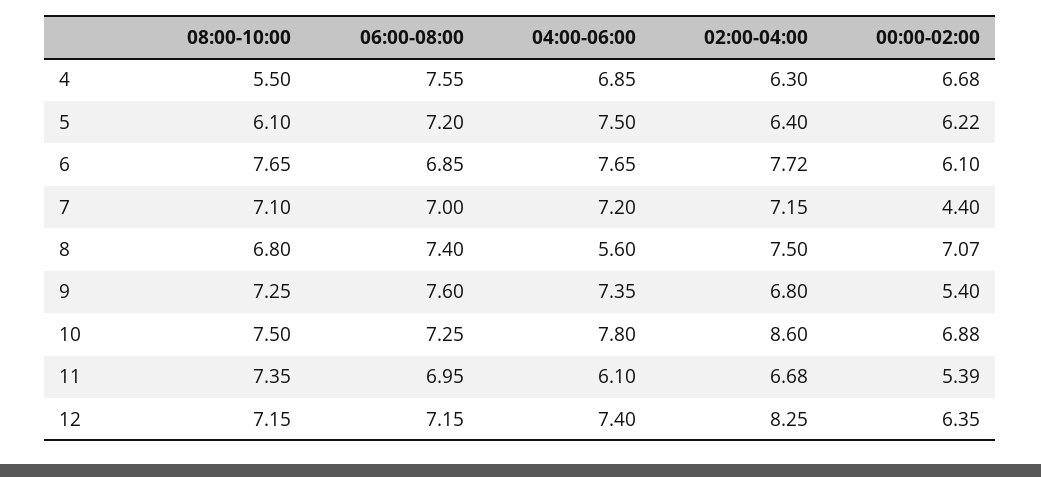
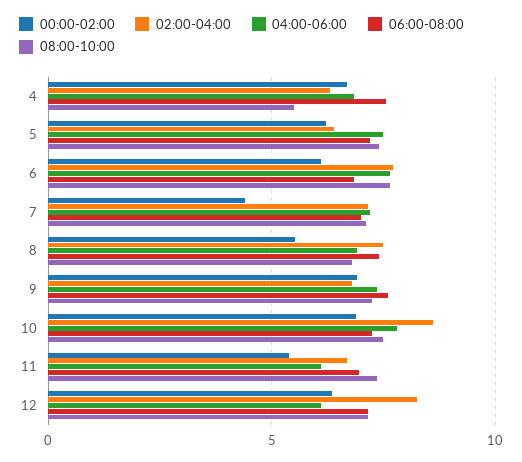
  {
    "08:00-10:00": {
      "4": 5.5,
-     "5": 6.1,
+     "5": 7.5,
      "6": 7.65,
      "7": 7.1,
      "8": 6.8,
      "9": 7.25,
      "10": 7.5,
      "11": 7.35,
      "12": 7.15
    },
    "06:00-08:00": {
      "4": 7.55,
      "5": 7.2,
      "6": 6.85,
      "7": 7,
      "8": 7.4,
      "9": 7.6,
      "10": 7.25,
      "11": 6.95,
      "12": 7.15
    },
    "04:00-06:00": {
      "4": 6.85,
      "5": 7.5,
      "6": 7.65,
      "7": 7.2,
-     "8": 5.6,
+     "8": 7,
      "9": 7.35,
      "10": 7.8,
      "11": 6.1,
-     "12": 7.4
+     "12": 6
    },
    "02:00-04:00": {
      "4": 6.3,
      "5": 6.4,
      "6": 7.72,
      "7": 7.15,
      "8": 7.5,
      "9": 6.8,
      "10": 8.6,
      "11": 6.68,
      "12": 8.25
    },
    "00:00-02:00": {
      "4": 6.68,
      "5": 6.22,
      "6": 6.1,
      "7": 4.4,
-     "8": 7.07,
+     "8": 5.5,
-     "9": 5.4,
+     "9": 7,
      "10": 6.88,
      "11": 5.39,
      "12": 6.35
    }
  }

